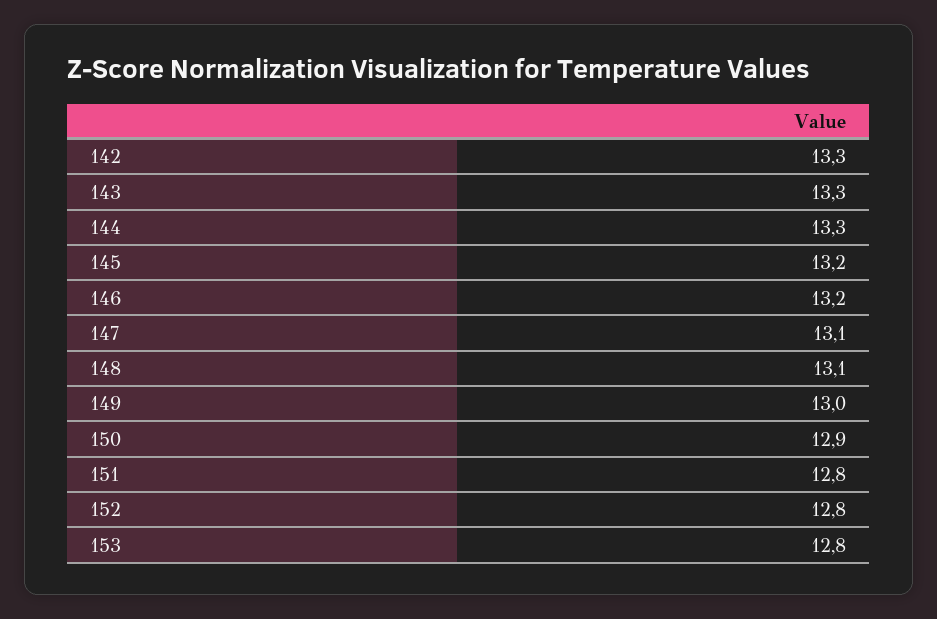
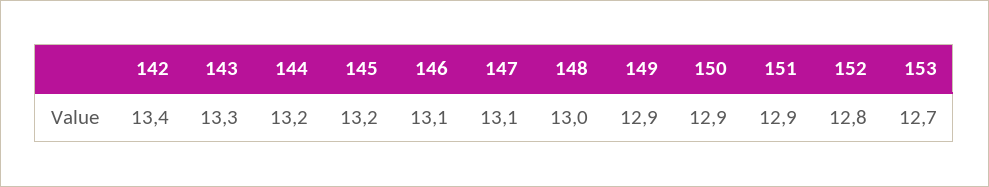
  {
-   "142": 13.3,
+   "142": 13.4,
    "143": 13.3,
-   "144": 13.3,
+   "144": 13.2,
    "145": 13.2,
-   "146": 13.2,
+   "146": 13.1,
    "147": 13.1,
-   "148": 13.1,
+   "148": 13,
-   "149": 13,
+   "149": 12.9,
    "150": 12.9,
-   "151": 12.8,
+   "151": 12.9,
    "152": 12.8,
-   "153": 12.8
+   "153": 12.7
  }

